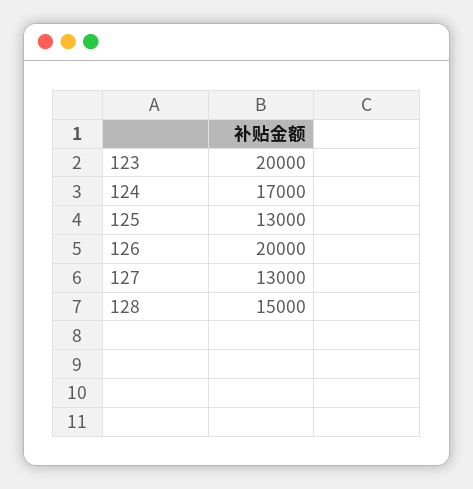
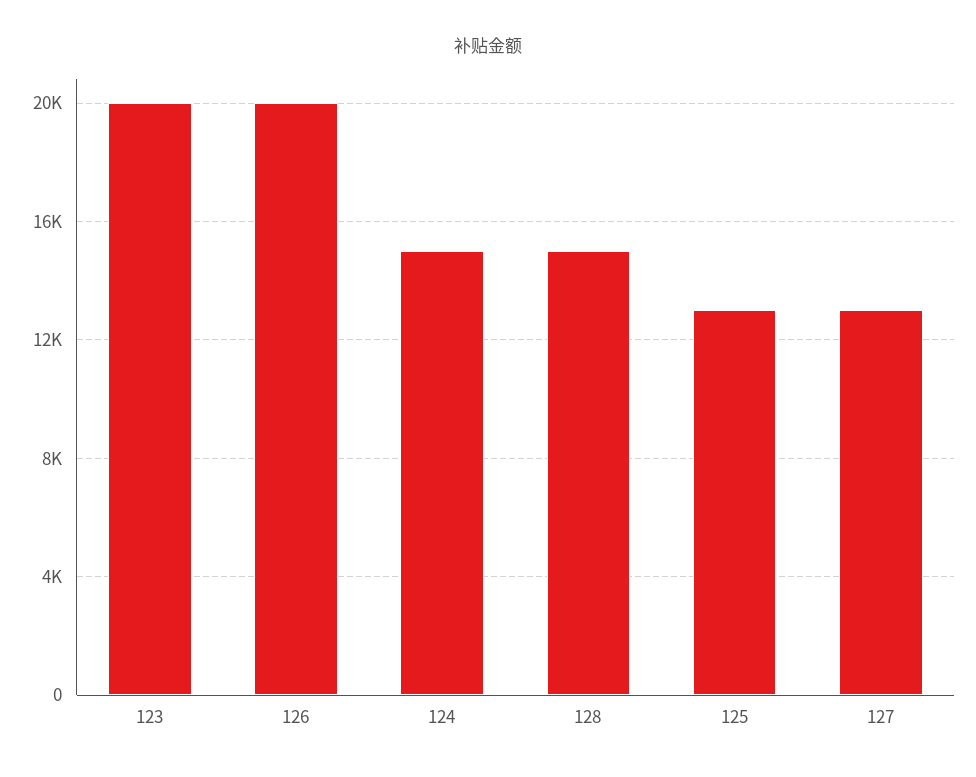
  {
    "123": 20000,
-   "124": 17000,
+   "124": 15000,
    "125": 13000,
    "126": 20000,
    "127": 13000,
    "128": 15000
  }

